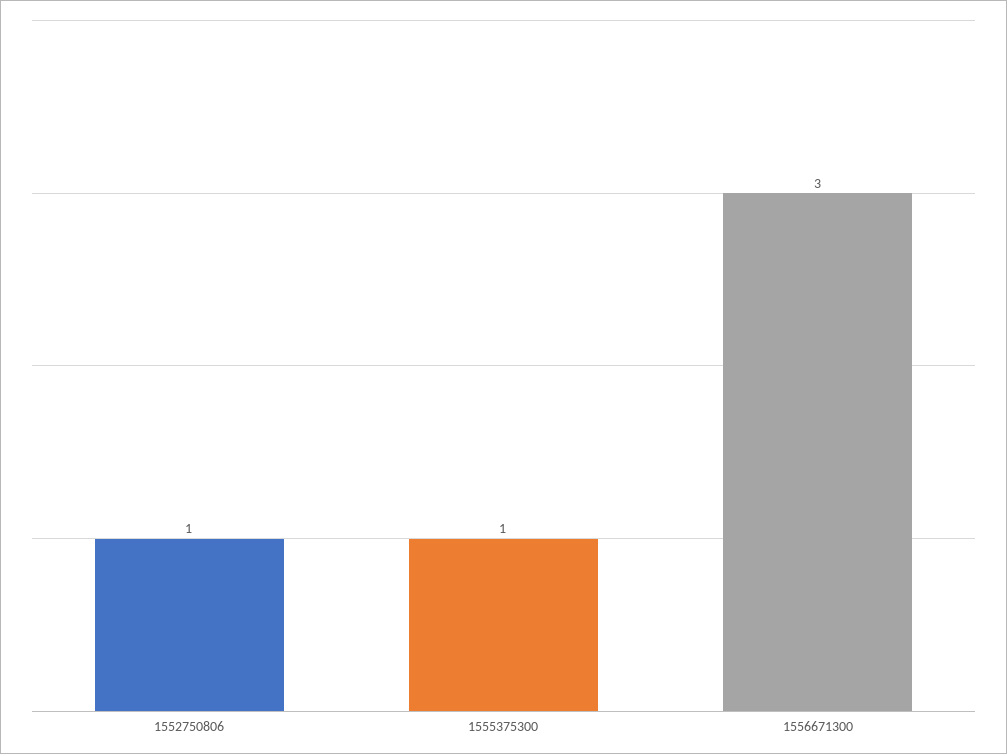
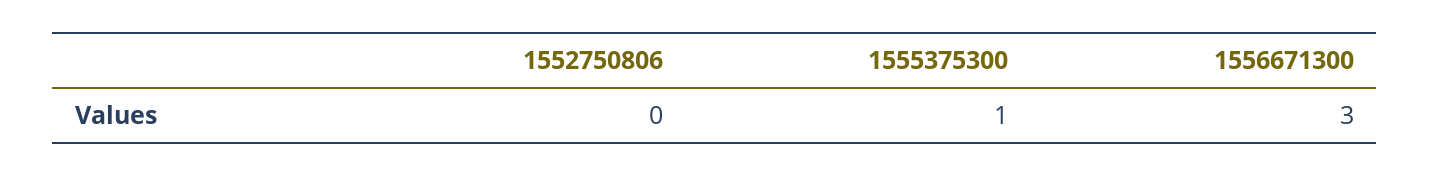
  {
-   "1552750806": 1,
+   "1552750806": 0,
    "1555375300": 1,
    "1556671300": 3
  }

